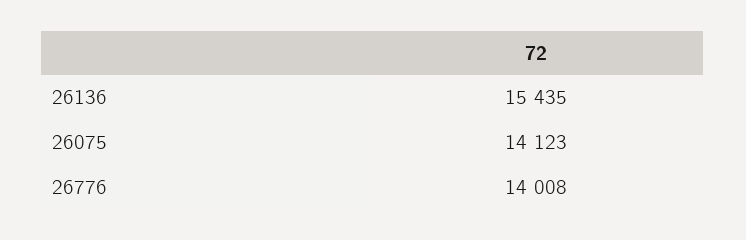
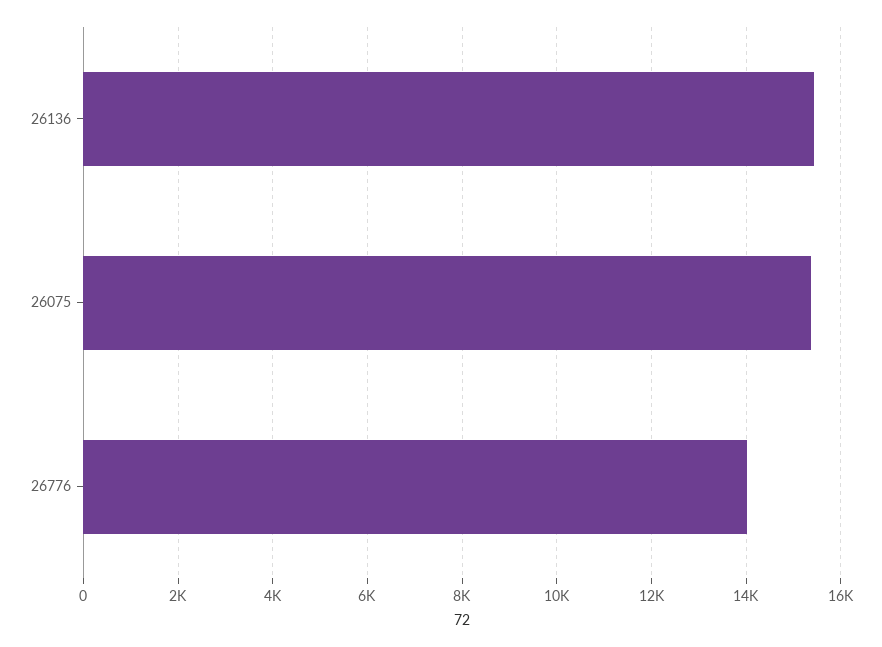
  {
    "26136": 15435,
-   "26075": 14123,
+   "26075": 15400,
    "26776": 14008
  }

